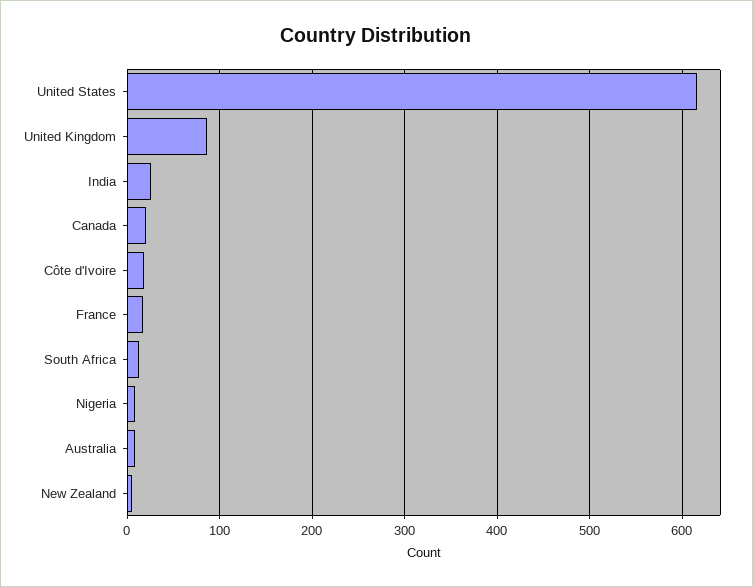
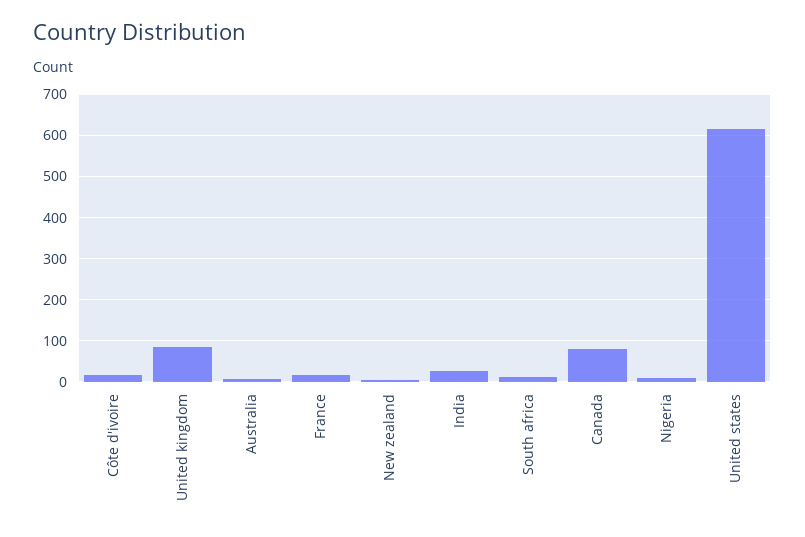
  {
    "United States": 620,
    "United Kingdom": 90,
    "India": 30,
-   "Canada": 20,
+   "Canada": 80,
    "Côte d'Ivoire": 20,
    "France": 20,
    "South Africa": 10,
    "Nigeria": 10,
    "Australia": 10,
    "New Zealand": 10
  }

